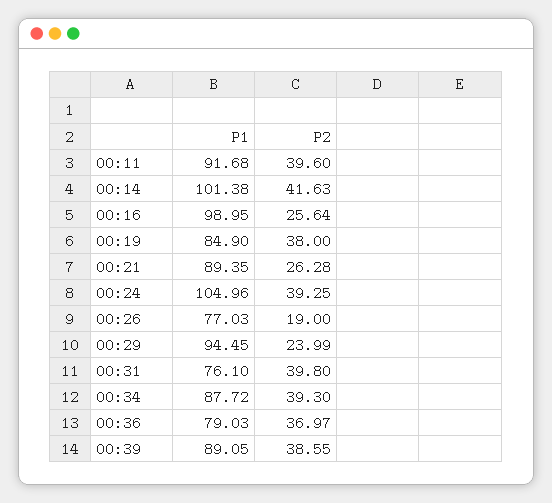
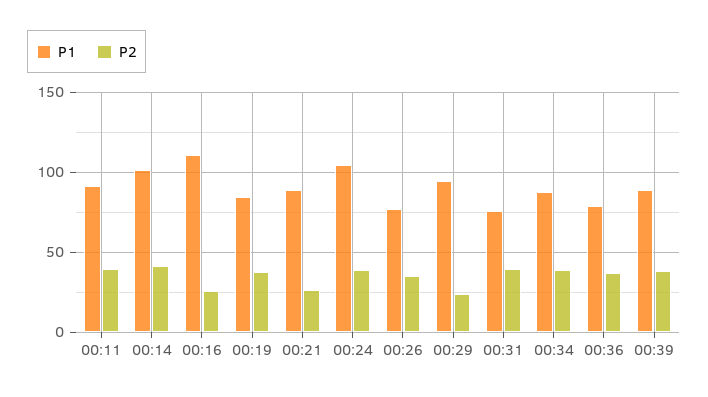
  {
    "P1": {
      "00:11": 91.68,
      "00:14": 101.38,
-     "00:16": 98.95,
+     "00:16": 110,
      "00:19": 84.9,
      "00:21": 89.35,
      "00:24": 104.96,
      "00:26": 77.03,
      "00:29": 94.45,
      "00:31": 76.1,
      "00:34": 87.72,
      "00:36": 79.03,
      "00:39": 89.05
    },
    "P2": {
      "00:11": 39.6,
      "00:14": 41.63,
      "00:16": 25.64,
      "00:19": 38,
      "00:21": 26.28,
      "00:24": 39.25,
-     "00:26": 19,
+     "00:26": 35,
      "00:29": 23.99,
      "00:31": 39.8,
      "00:34": 39.3,
      "00:36": 36.97,
      "00:39": 38.55
    }
  }

